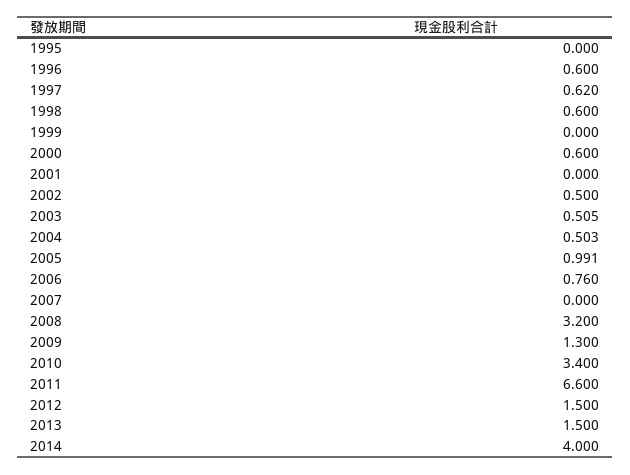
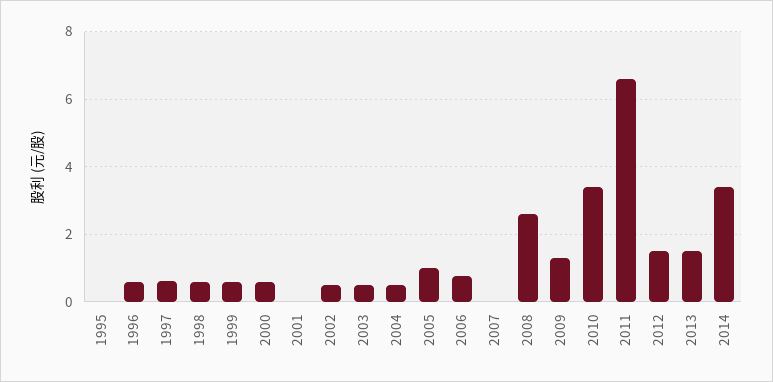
  {
    "1995": 0,
    "1996": 0.6,
    "1997": 0.62,
    "1998": 0.6,
-   "1999": 0,
+   "1999": 0.6,
    "2000": 0.6,
    "2001": 0,
    "2002": 0.5,
    "2003": 0.505,
    "2004": 0.503,
    "2005": 0.991,
    "2006": 0.76,
    "2007": 0,
-   "2008": 3.2,
+   "2008": 2.6,
    "2009": 1.3,
    "2010": 3.4,
    "2011": 6.6,
    "2012": 1.5,
    "2013": 1.5,
-   "2014": 4
+   "2014": 3.4
  }

